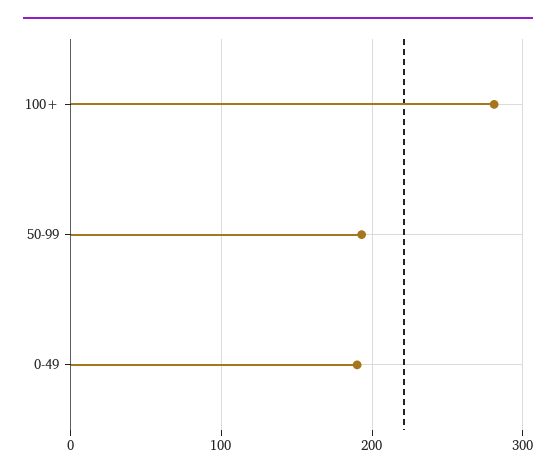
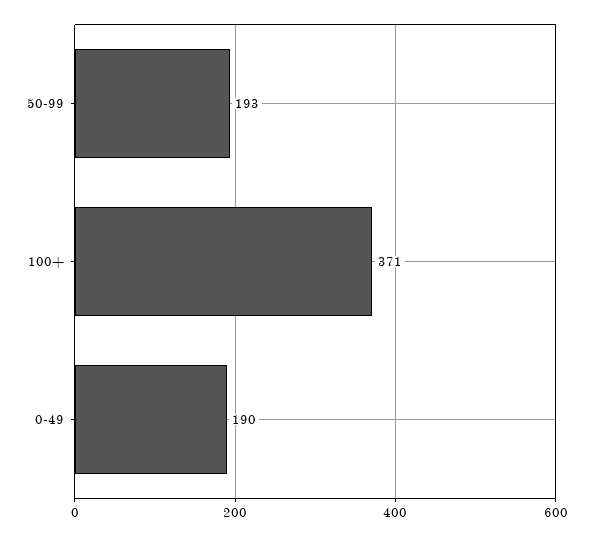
  {
-   "100+": 280,
+   "100+": 371,
    "50-99": 193,
    "0-49": 190
  }

